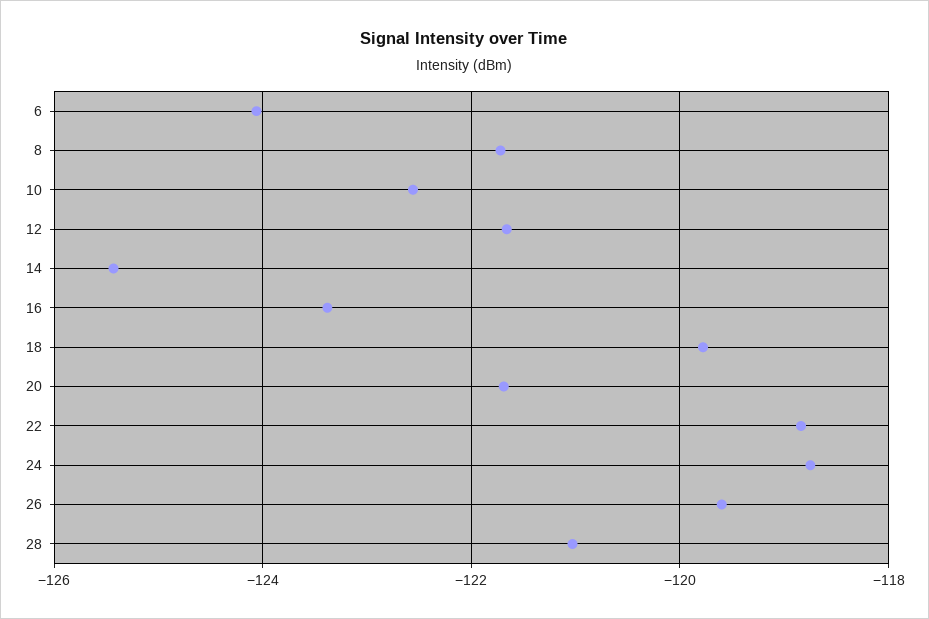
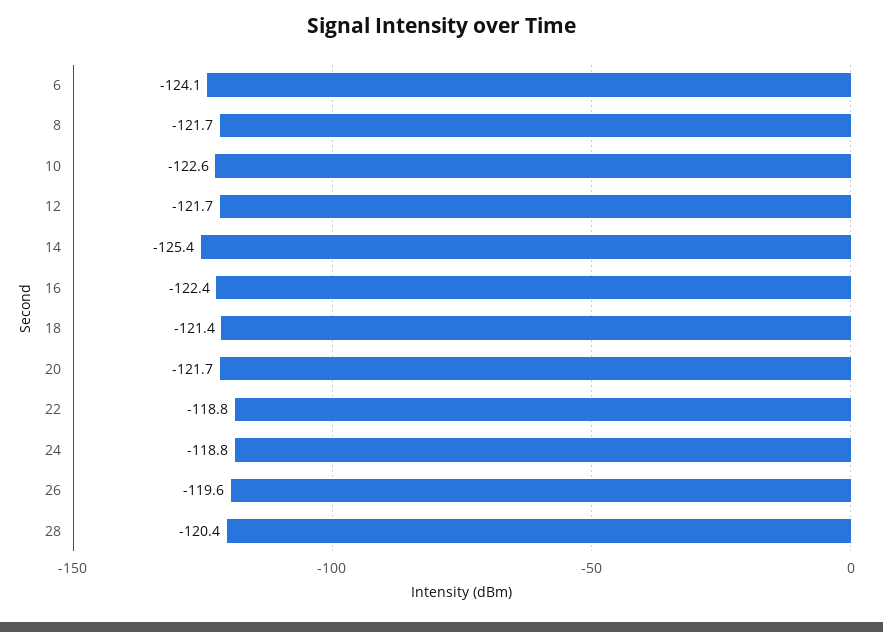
  {
    "6": -124.1,
    "8": -121.7,
    "10": -122.6,
    "12": -121.7,
    "14": -125.4,
-   "16": -123.4,
+   "16": -122.4,
-   "18": -119.8,
+   "18": -121.4,
    "20": -121.7,
    "22": -118.8,
    "24": -118.8,
    "26": -119.6,
-   "28": -121
+   "28": -120.4
  }

